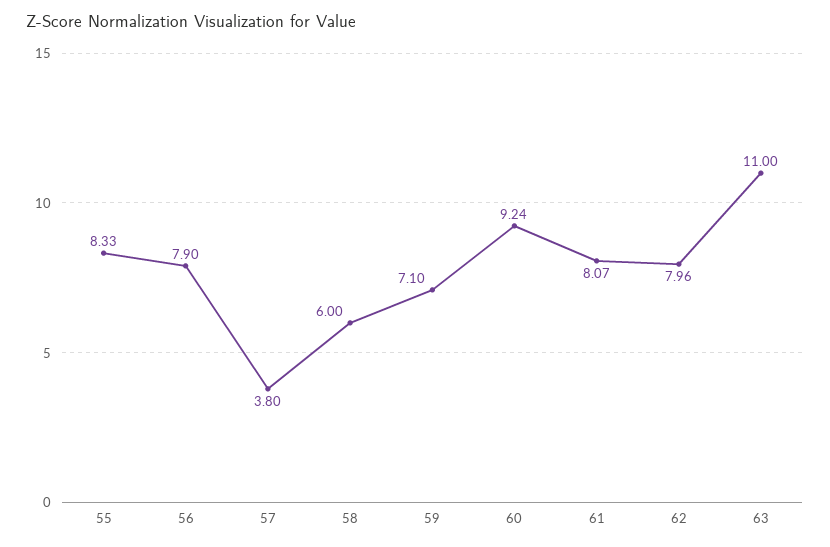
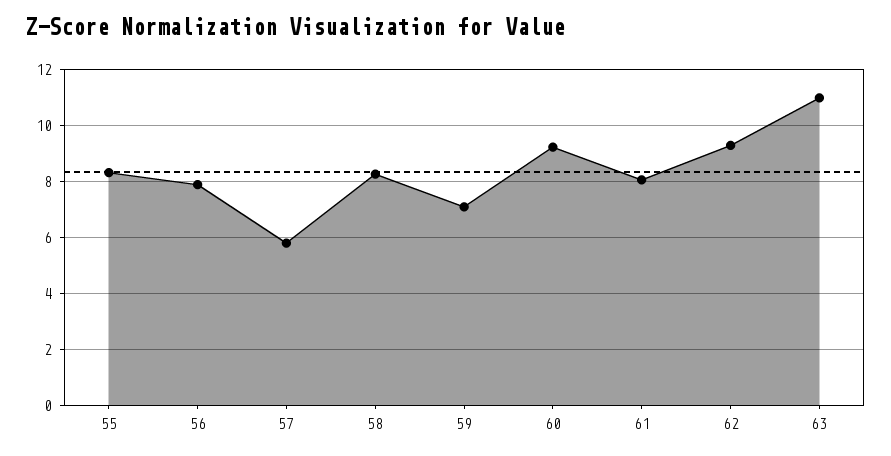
  {
    "55": 8.33,
    "56": 7.9,
-   "57": 3.8,
+   "57": 5.75,
-   "58": 6,
+   "58": 8.25,
    "59": 7.1,
    "60": 9.24,
    "61": 8.07,
-   "62": 7.96,
+   "62": 9.25,
    "63": 11
  }

